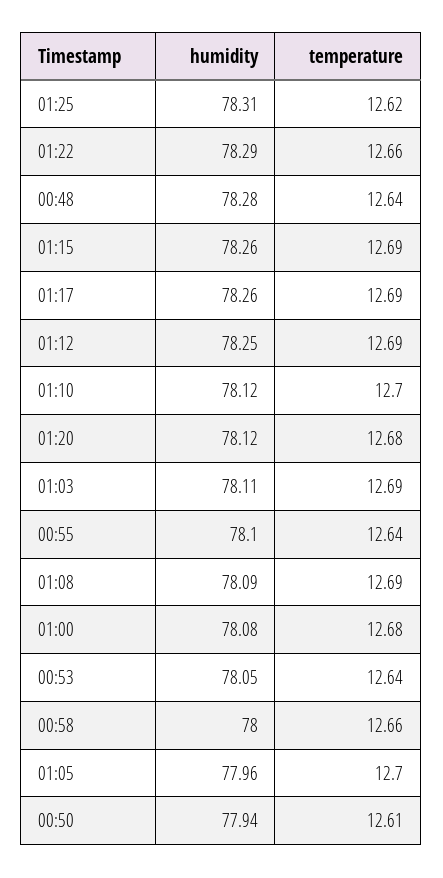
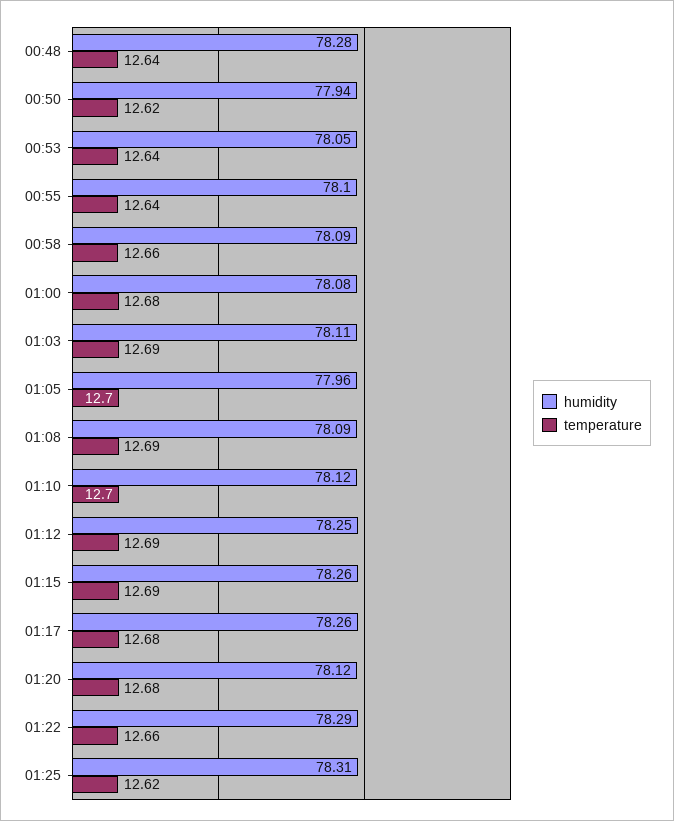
  {
    "humidity": {
      "01:25": 78.31,
      "01:22": 78.29,
      "00:48": 78.28,
      "01:15": 78.26,
      "01:17": 78.26,
      "01:12": 78.25,
      "01:10": 78.12,
      "01:20": 78.12,
      "01:03": 78.11,
      "00:55": 78.1,
      "01:08": 78.09,
      "01:00": 78.08,
      "00:53": 78.05,
-     "00:58": 78,
+     "00:58": 78.09,
      "01:05": 77.96,
      "00:50": 77.94
    },
    "temperature": {
      "01:25": 12.62,
      "01:22": 12.66,
      "00:48": 12.64,
      "01:15": 12.69,
-     "01:17": 12.69,
+     "01:17": 12.68,
      "01:12": 12.69,
      "01:10": 12.7,
      "01:20": 12.68,
      "01:03": 12.69,
      "00:55": 12.64,
      "01:08": 12.69,
      "01:00": 12.68,
      "00:53": 12.64,
      "00:58": 12.66,
      "01:05": 12.7,
-     "00:50": 12.61
+     "00:50": 12.62
    }
  }

